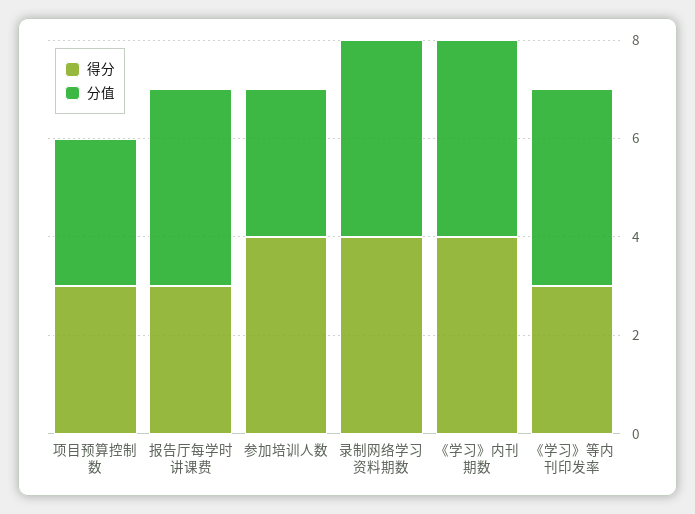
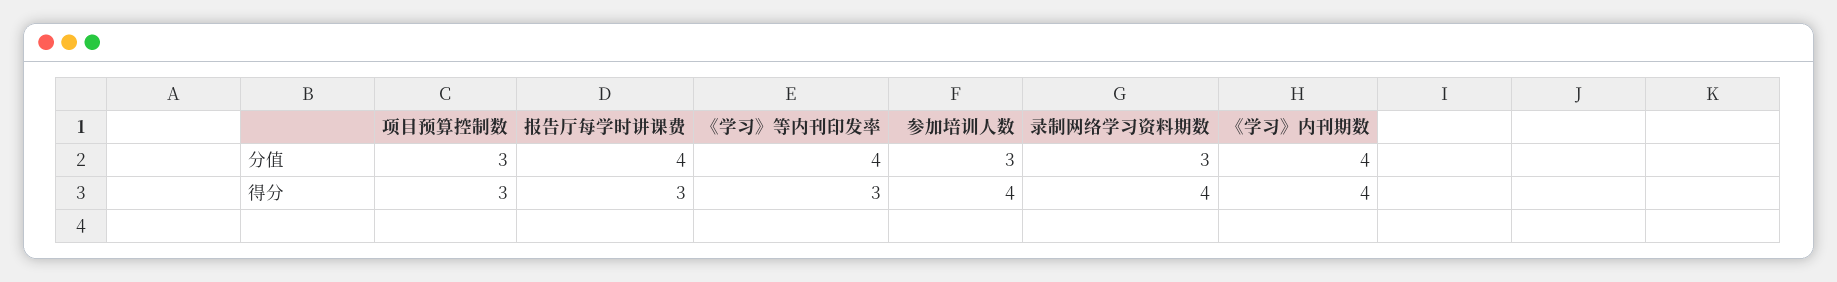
  {
    "得分": {
      "项目预算控制数": 3,
      "报告厅每学时讲课费": 3,
      "参加培训人数": 4,
      "录制网络学习资料期数": 4,
      "《学习》内刊期数": 4,
      "《学习》等内刊印发率": 3
    },
    "分值": {
      "项目预算控制数": 3,
      "报告厅每学时讲课费": 4,
      "参加培训人数": 3,
-     "录制网络学习资料期数": 4,
+     "录制网络学习资料期数": 3,
      "《学习》内刊期数": 4,
      "《学习》等内刊印发率": 4
    }
  }

